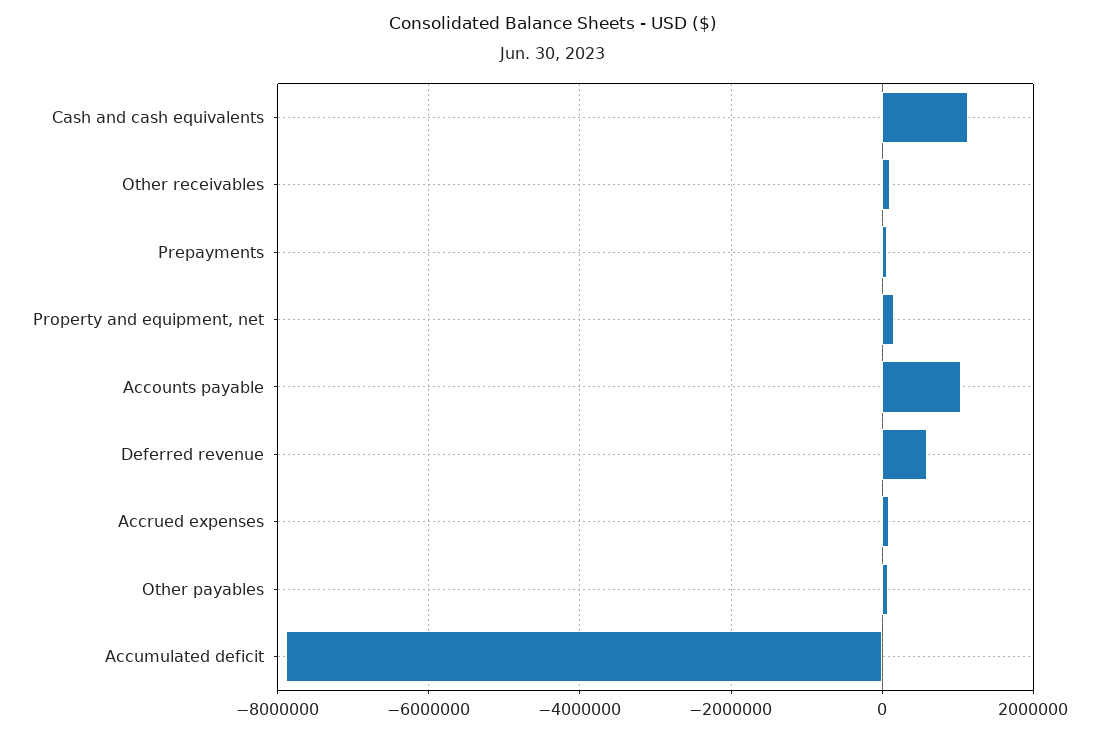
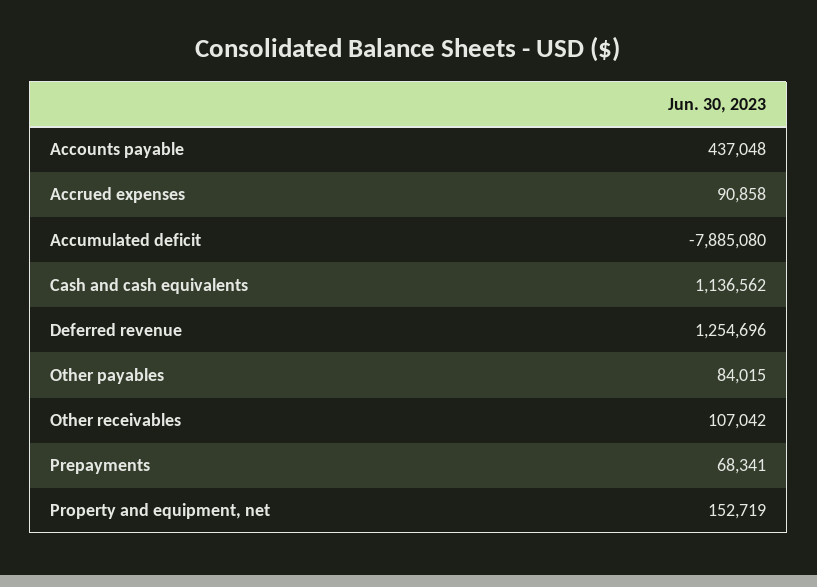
  {
    "Cash and cash equivalents": 1136562,
    "Other receivables": 107042,
    "Prepayments": 68341,
    "Property and equipment, net": 152719,
-   "Accounts payable": 1000000,
+   "Accounts payable": 437048,
-   "Deferred revenue": 600000,
+   "Deferred revenue": 1254696,
    "Accrued expenses": 90858,
    "Other payables": 84015,
    "Accumulated deficit": -7885080
  }

